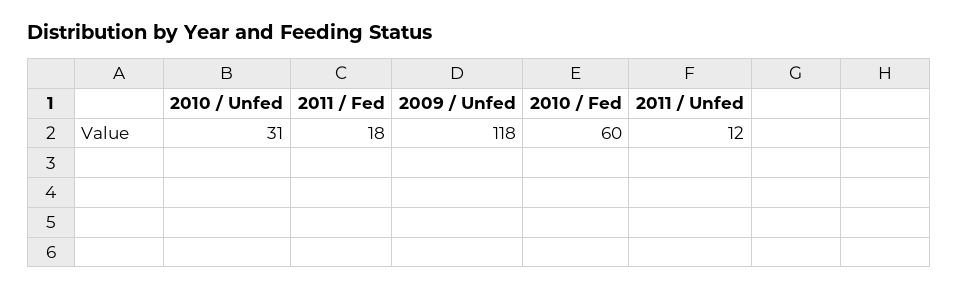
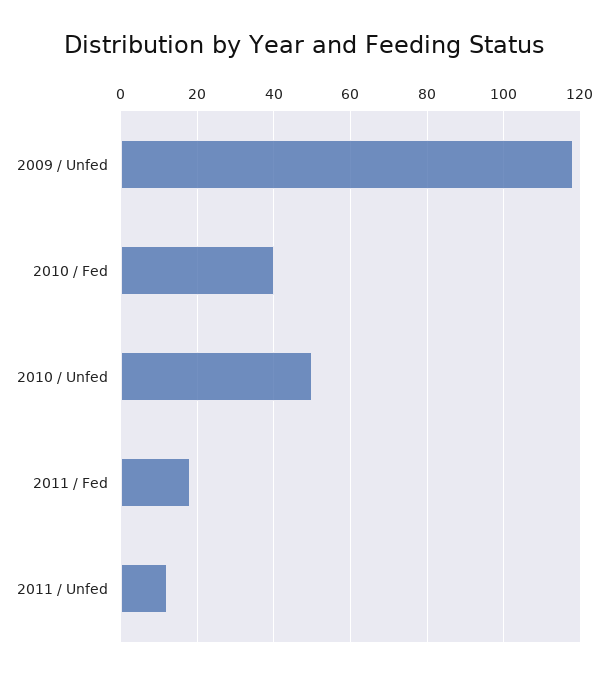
  {
-   "2010 / Unfed": 31,
+   "2010 / Unfed": 50,
    "2011 / Fed": 18,
    "2009 / Unfed": 118,
-   "2010 / Fed": 60,
+   "2010 / Fed": 40,
    "2011 / Unfed": 12
  }

